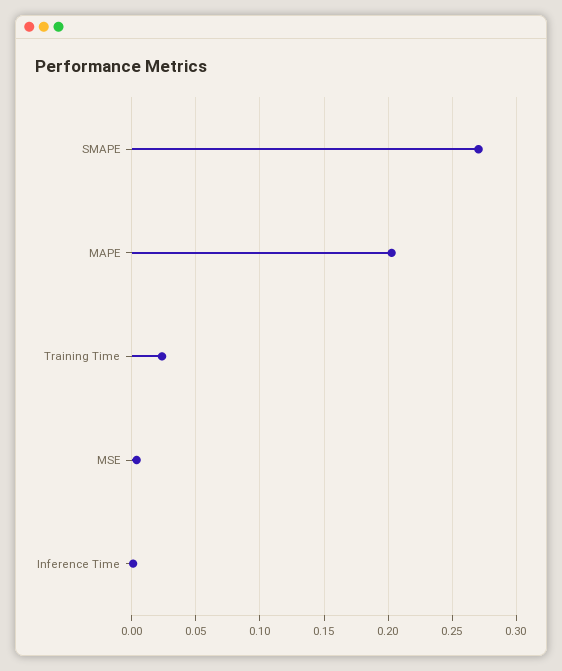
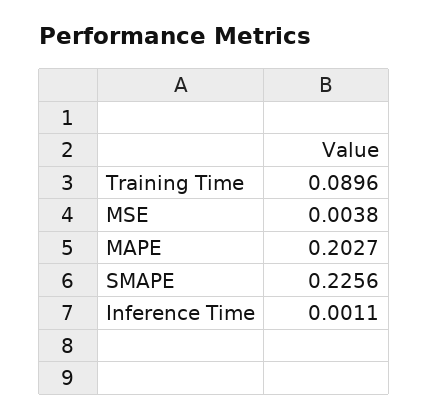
  {
-   "SMAPE": 0.27,
+   "SMAPE": 0.2256,
    "MAPE": 0.2027,
-   "Training Time": 0.025,
+   "Training Time": 0.0896,
    "MSE": 0.0038,
    "Inference Time": 0.0011
  }

